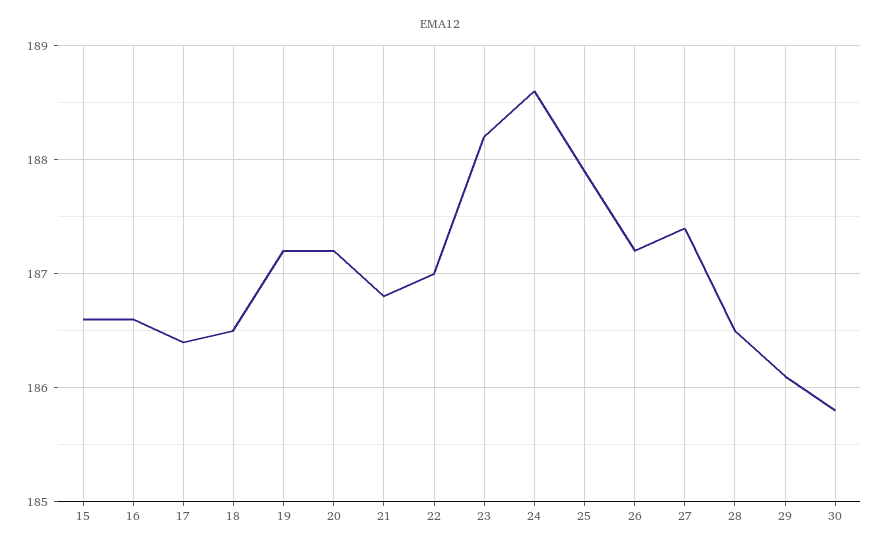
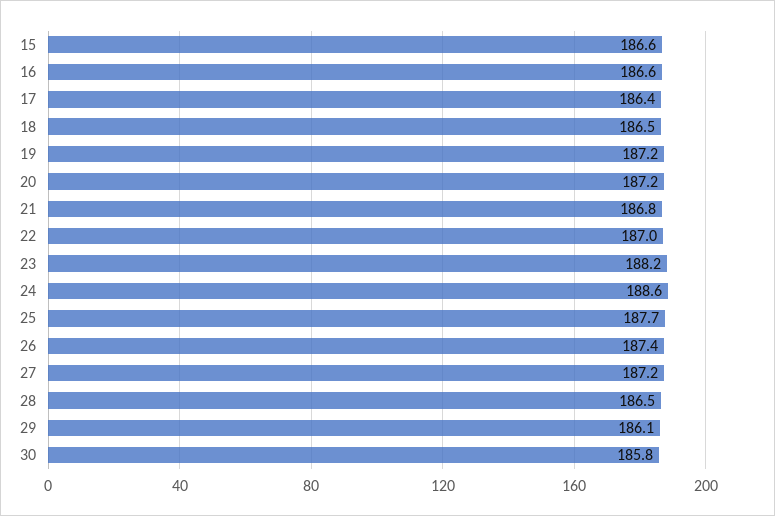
  {
    "15": 186.6,
    "16": 186.6,
    "17": 186.4,
    "18": 186.5,
    "19": 187.2,
    "20": 187.2,
    "21": 186.8,
    "22": 187,
    "23": 188.2,
    "24": 188.6,
-   "25": 187.9,
+   "25": 187.7,
-   "26": 187.2,
+   "26": 187.4,
-   "27": 187.4,
+   "27": 187.2,
    "28": 186.5,
    "29": 186.1,
    "30": 185.8
  }

